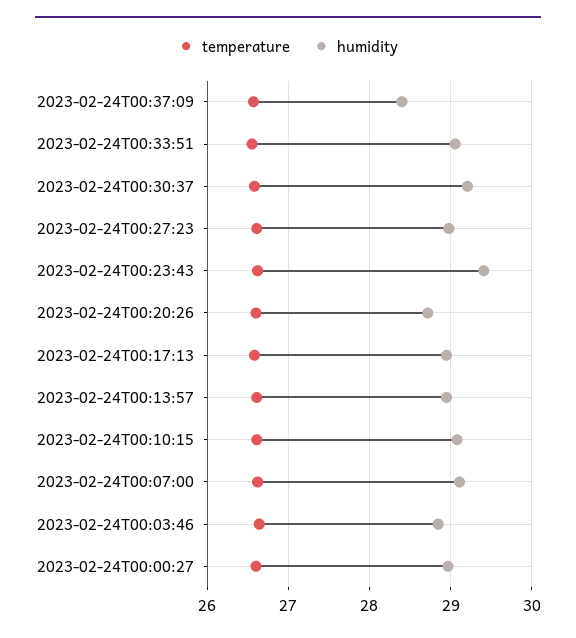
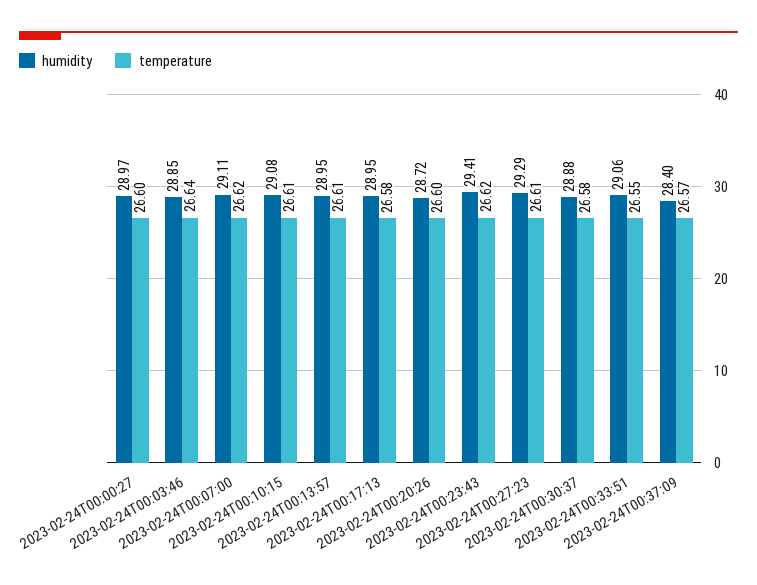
  {
    "temperature": {
      "2023-02-24T00:37:09": 26.57,
      "2023-02-24T00:33:51": 26.55,
      "2023-02-24T00:30:37": 26.58,
      "2023-02-24T00:27:23": 26.61,
      "2023-02-24T00:23:43": 26.62,
      "2023-02-24T00:20:26": 26.6,
      "2023-02-24T00:17:13": 26.58,
      "2023-02-24T00:13:57": 26.61,
      "2023-02-24T00:10:15": 26.61,
      "2023-02-24T00:07:00": 26.62,
      "2023-02-24T00:03:46": 26.64,
      "2023-02-24T00:00:27": 26.6
    },
    "humidity": {
      "2023-02-24T00:37:09": 28.4,
      "2023-02-24T00:33:51": 29.06,
-     "2023-02-24T00:30:37": 29.2,
+     "2023-02-24T00:30:37": 28.88,
-     "2023-02-24T00:27:23": 29,
+     "2023-02-24T00:27:23": 29.29,
      "2023-02-24T00:23:43": 29.41,
      "2023-02-24T00:20:26": 28.72,
      "2023-02-24T00:17:13": 28.95,
      "2023-02-24T00:13:57": 28.95,
      "2023-02-24T00:10:15": 29.08,
      "2023-02-24T00:07:00": 29.11,
      "2023-02-24T00:03:46": 28.85,
      "2023-02-24T00:00:27": 28.97
    }
  }

